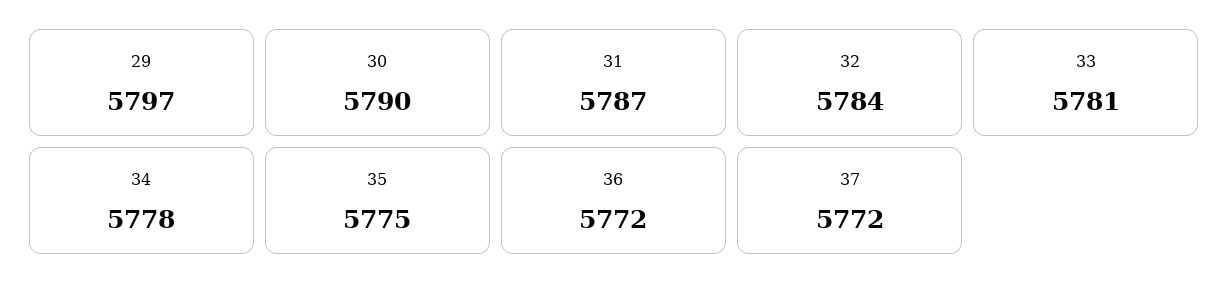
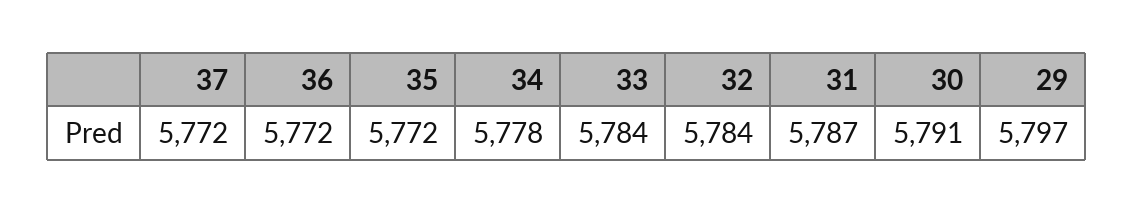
  {
    "29": 5797,
-   "30": 5790,
+   "30": 5791,
    "31": 5787,
    "32": 5784,
-   "33": 5781,
+   "33": 5784,
    "34": 5778,
-   "35": 5775,
+   "35": 5772,
    "36": 5772,
    "37": 5772
  }

